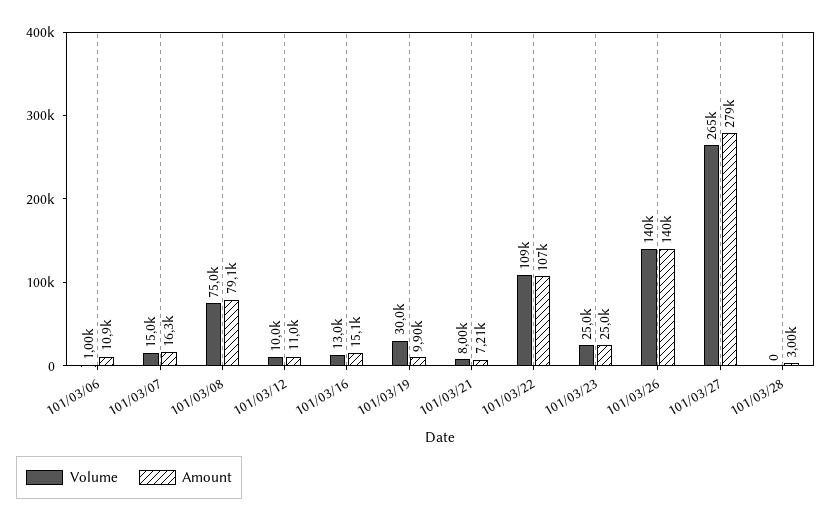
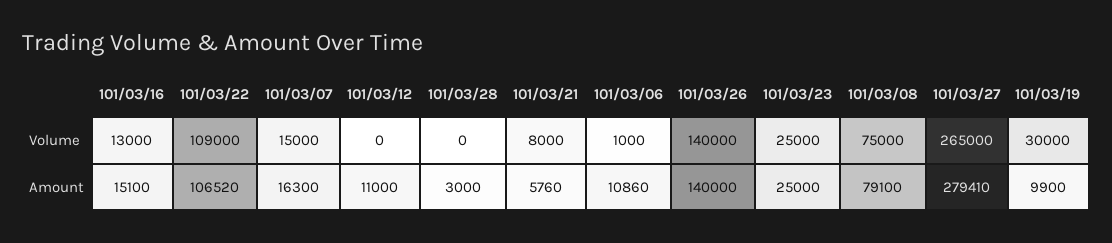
  {
    "Volume": {
      "101/03/06": 1000,
      "101/03/07": 15000,
      "101/03/08": 75000,
-     "101/03/12": 10000,
+     "101/03/12": 0,
      "101/03/16": 13000,
      "101/03/19": 30000,
      "101/03/21": 8000,
      "101/03/22": 109000,
      "101/03/23": 25000,
      "101/03/26": 140000,
      "101/03/27": 265000,
      "101/03/28": 0
    },
    "Amount": {
      "101/03/06": 10860,
      "101/03/07": 16300,
      "101/03/08": 79100,
      "101/03/12": 11000,
      "101/03/16": 15100,
      "101/03/19": 9900,
-     "101/03/21": 7210,
+     "101/03/21": 5760,
      "101/03/22": 106520,
      "101/03/23": 25000,
      "101/03/26": 140000,
      "101/03/27": 279410,
      "101/03/28": 3000
    }
  }

